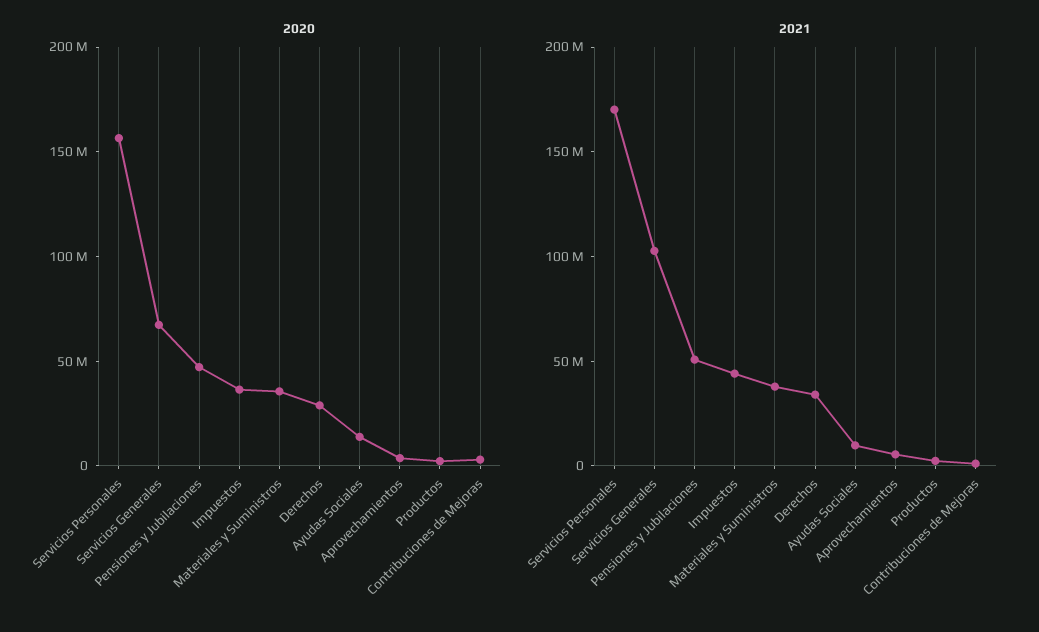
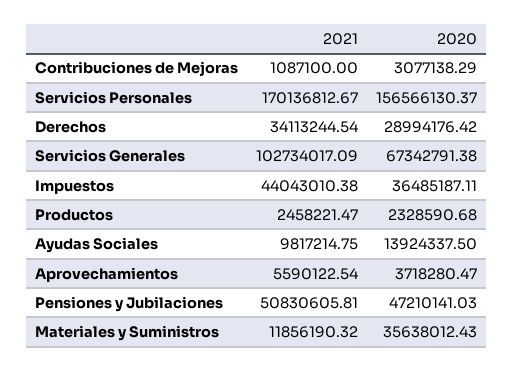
  {
    "2020": {
      "Servicios Personales": 156566130.37,
      "Servicios Generales": 67342791.38,
      "Pensiones y Jubilaciones": 47210141.03,
      "Impuestos": 36485187.11,
      "Materiales y Suministros": 35638012.43,
      "Derechos": 28994176.42,
      "Ayudas Sociales": 13924337.5,
      "Aprovechamientos": 3718280.47,
      "Productos": 2328590.68,
      "Contribuciones de Mejoras": 3077138.29
    },
    "2021": {
      "Servicios Personales": 170136812.67,
      "Servicios Generales": 102734017.09,
      "Pensiones y Jubilaciones": 50830605.81,
      "Impuestos": 44043010.38,
-     "Materiales y Suministros": 40000000,
+     "Materiales y Suministros": 11856190.32,
      "Derechos": 34113244.54,
      "Ayudas Sociales": 9817214.75,
      "Aprovechamientos": 5590122.54,
      "Productos": 2458221.47,
      "Contribuciones de Mejoras": 1087100
    }
  }

